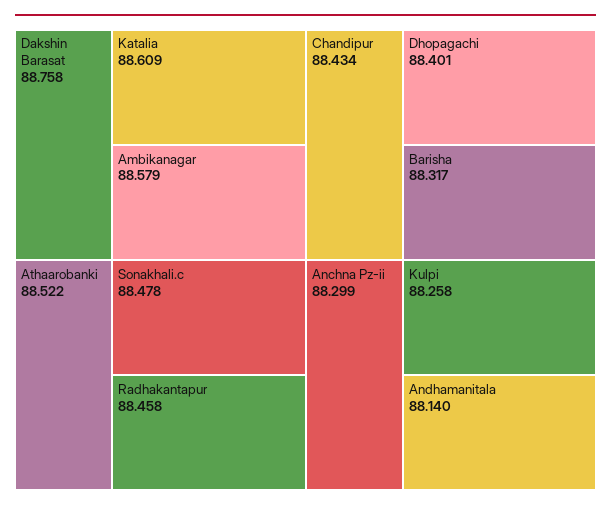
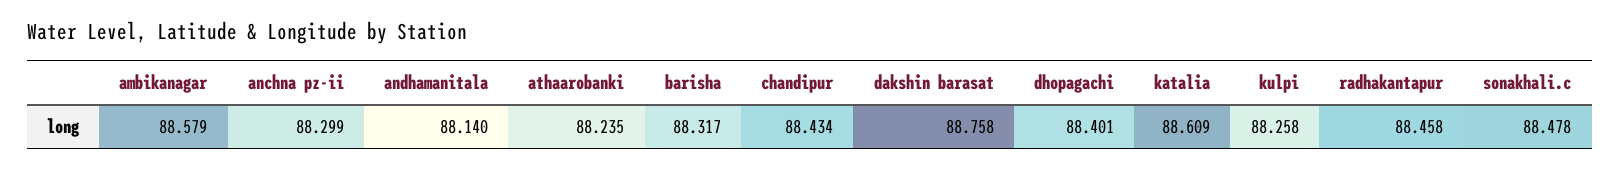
  {
    "Dakshin Barasat": 88.758,
    "Katalia": 88.609,
    "Ambikanagar": 88.579,
-   "Athaarobanki": 88.522,
+   "Athaarobanki": 88.235,
    "Sonakhali.c": 88.478,
    "Radhakantapur": 88.458,
    "Chandipur": 88.434,
    "Dhopagachi": 88.401,
    "Barisha": 88.317,
    "Anchna Pz-ii": 88.299,
    "Kulpi": 88.258,
    "Andhamanitala": 88.14
  }

